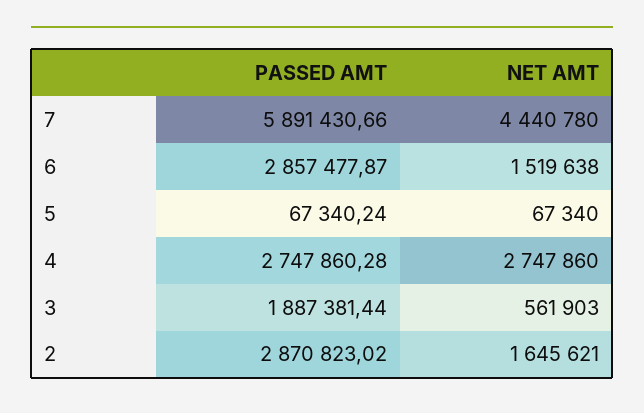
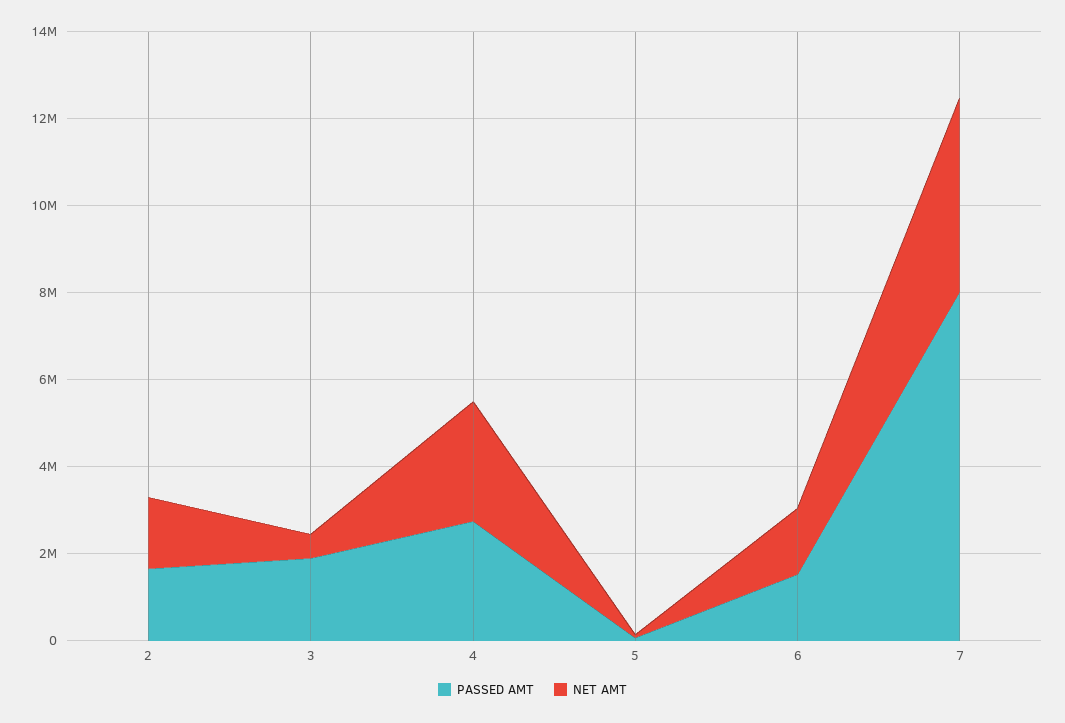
  {
    "PASSED AMT": {
-     "7": 5891430.66,
+     "7": 8000000,
-     "6": 2857477.87,
+     "6": 1500000,
      "5": 67340.24,
      "4": 2747860.28,
      "3": 1887381.44,
-     "2": 2870823.02
+     "2": 1500000
    },
    "NET AMT": {
      "7": 4440780,
      "6": 1519638,
      "5": 67340,
      "4": 2747860,
      "3": 561903,
      "2": 1645621
    }
  }

